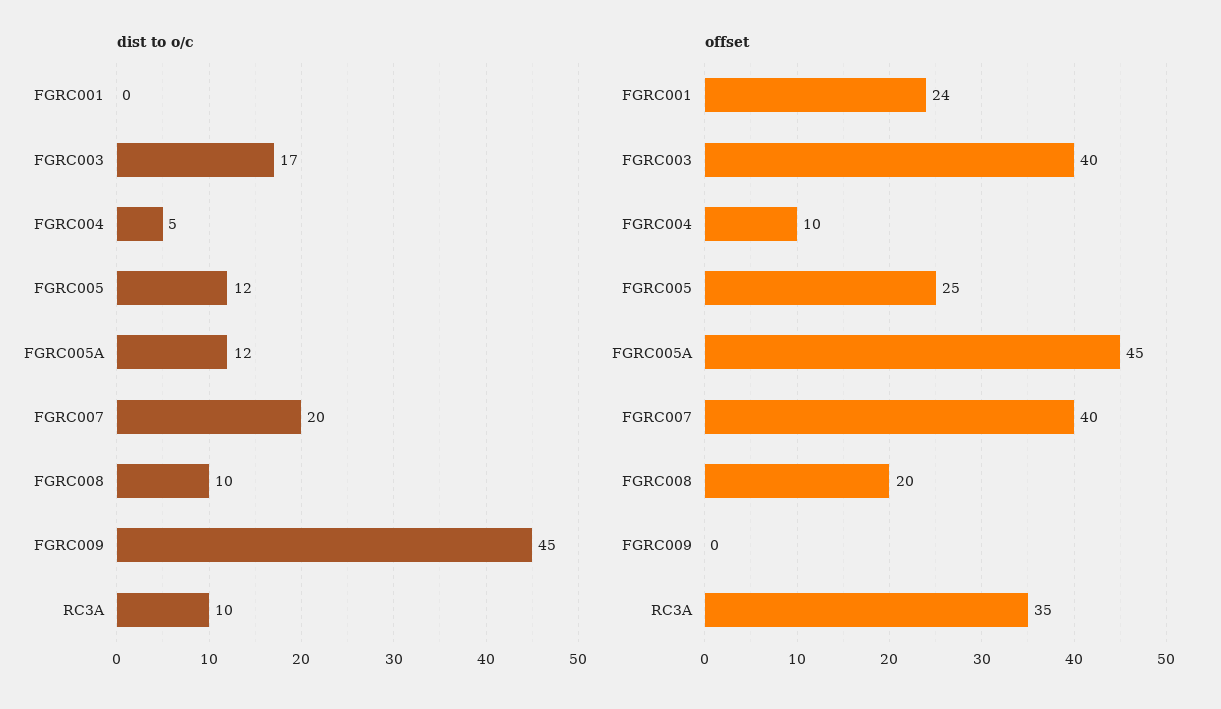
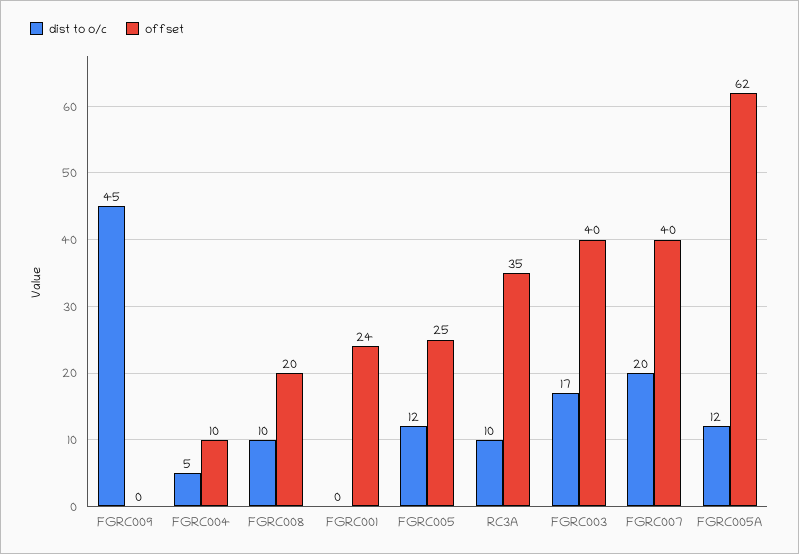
  {
    "dist to o/c": {
      "FGRC001": 0,
      "FGRC003": 17,
      "FGRC004": 5,
      "FGRC005": 12,
      "FGRC005A": 12,
      "FGRC007": 20,
      "FGRC008": 10,
      "FGRC009": 45,
      "RC3A": 10
    },
    "offset": {
      "FGRC001": 24,
      "FGRC003": 40,
      "FGRC004": 10,
      "FGRC005": 25,
-     "FGRC005A": 45,
+     "FGRC005A": 62,
      "FGRC007": 40,
      "FGRC008": 20,
      "FGRC009": 0,
      "RC3A": 35
    }
  }

